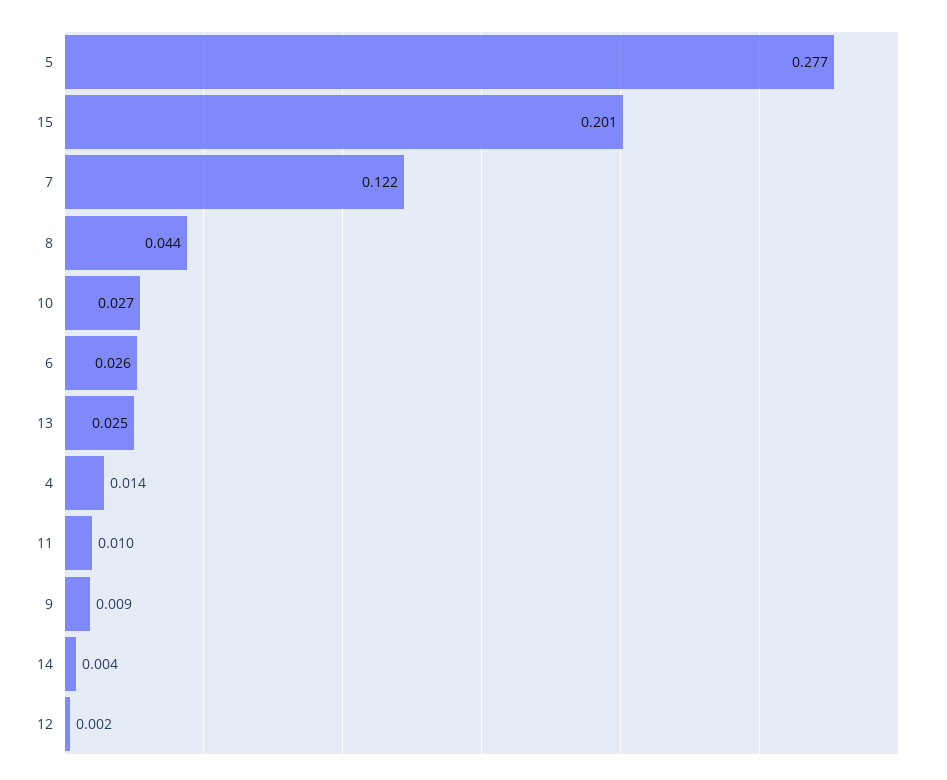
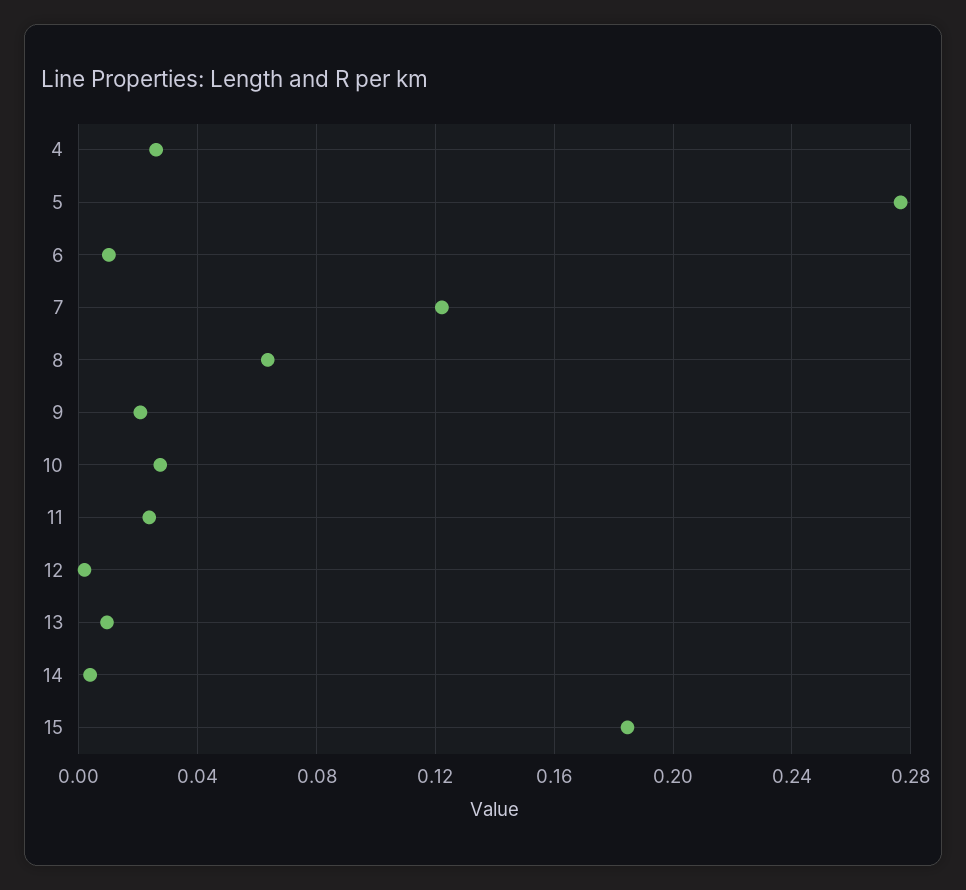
  {
    "5": 0.277,
-   "15": 0.201,
+   "15": 0.185,
    "7": 0.122,
-   "8": 0.044,
+   "8": 0.065,
    "10": 0.027,
-   "6": 0.026,
+   "6": 0.01,
-   "13": 0.025,
+   "13": 0.01,
-   "4": 0.014,
+   "4": 0.025,
-   "11": 0.01,
+   "11": 0.025,
-   "9": 0.009,
+   "9": 0.02,
    "14": 0.004,
    "12": 0.002
  }

